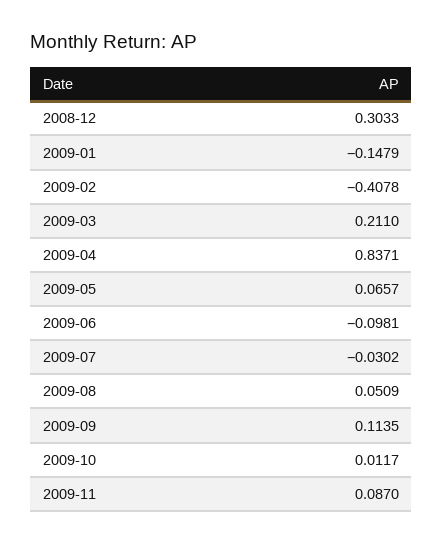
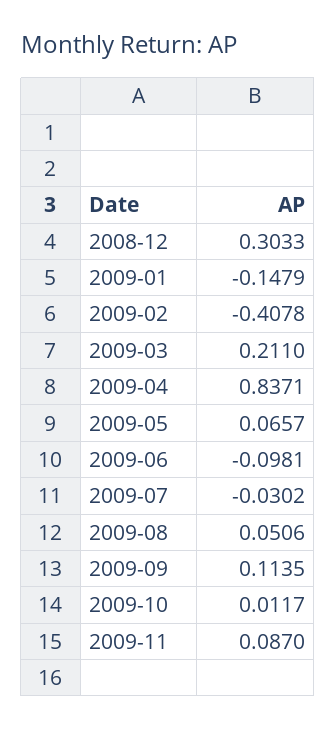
  {
    "2008-12": 0.3033,
    "2009-01": -0.1479,
    "2009-02": -0.4078,
    "2009-03": 0.211,
    "2009-04": 0.8371,
    "2009-05": 0.0657,
    "2009-06": -0.0981,
    "2009-07": -0.0302,
-   "2009-08": 0.0509,
+   "2009-08": 0.0506,
    "2009-09": 0.1135,
    "2009-10": 0.0117,
    "2009-11": 0.087
  }

